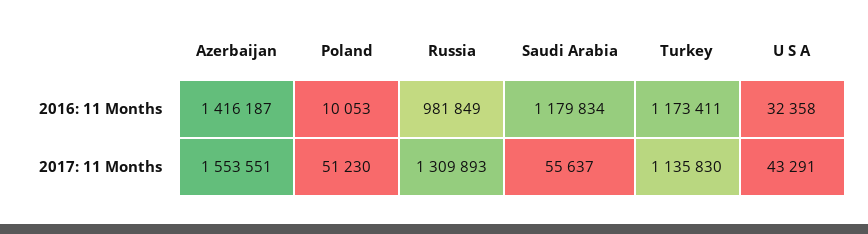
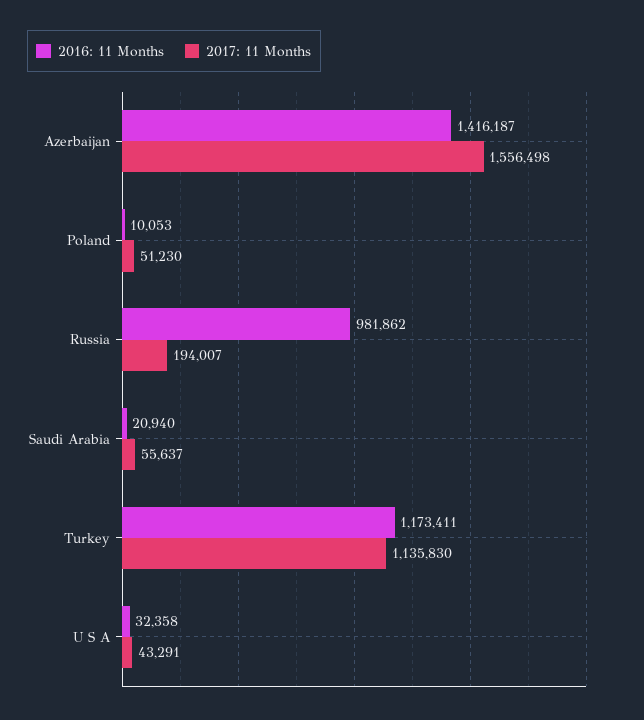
  {
    "2016: 11 Months": {
      "Azerbaijan": 1416187,
      "Poland": 10053,
-     "Russia": 981849,
+     "Russia": 981862,
-     "Saudi Arabia": 1179834,
+     "Saudi Arabia": 20940,
      "Turkey": 1173411,
      "U S A": 32358
    },
    "2017: 11 Months": {
-     "Azerbaijan": 1553551,
+     "Azerbaijan": 1556498,
      "Poland": 51230,
-     "Russia": 1309893,
+     "Russia": 194007,
      "Saudi Arabia": 55637,
      "Turkey": 1135830,
      "U S A": 43291
    }
  }

